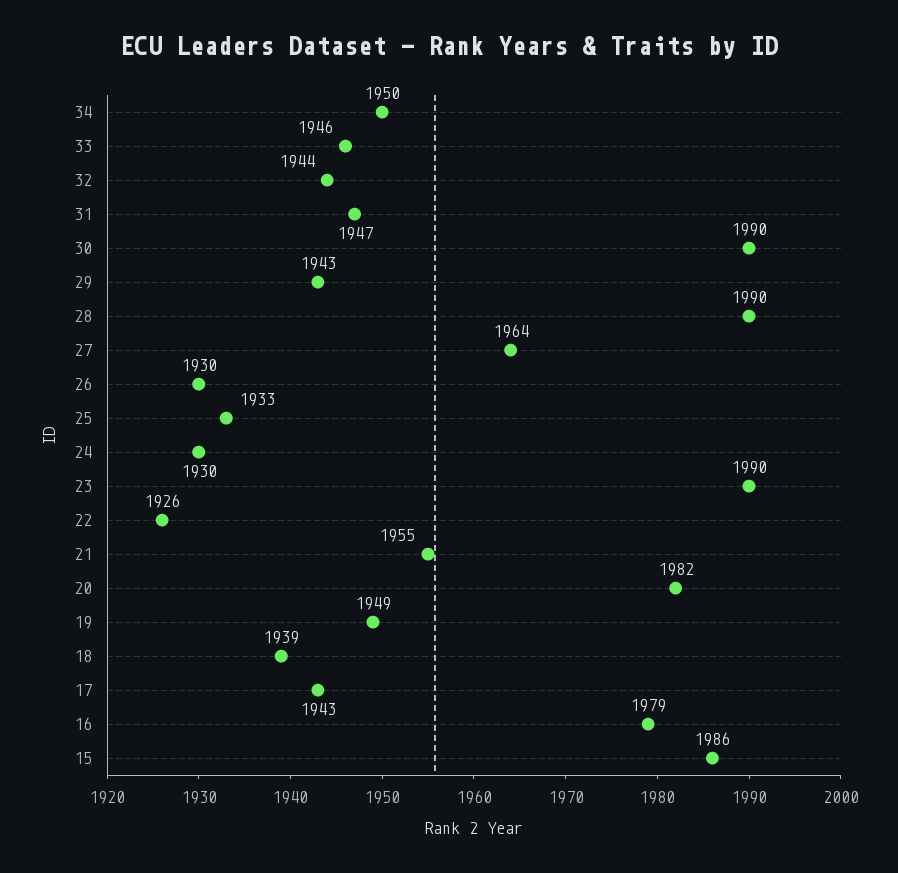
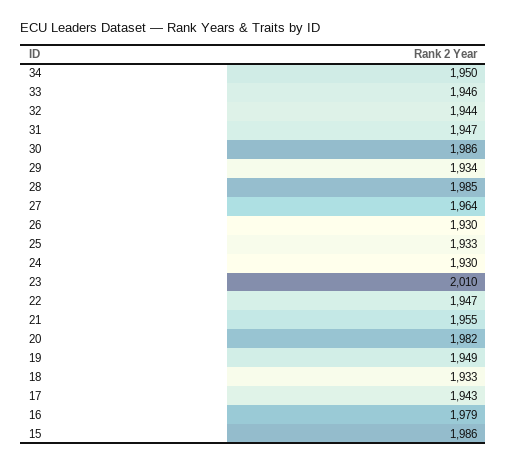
  {
    "34": 1950,
    "33": 1946,
    "32": 1944,
    "31": 1947,
-   "30": 1990,
+   "30": 1986,
-   "29": 1943,
+   "29": 1934,
-   "28": 1990,
+   "28": 1985,
    "27": 1964,
    "26": 1930,
    "25": 1933,
    "24": 1930,
-   "23": 1990,
+   "23": 2010,
-   "22": 1926,
+   "22": 1947,
    "21": 1955,
    "20": 1982,
    "19": 1949,
-   "18": 1939,
+   "18": 1933,
    "17": 1943,
    "16": 1979,
    "15": 1986
  }

